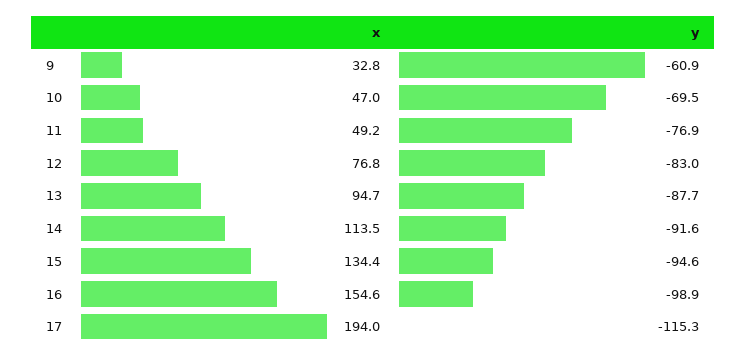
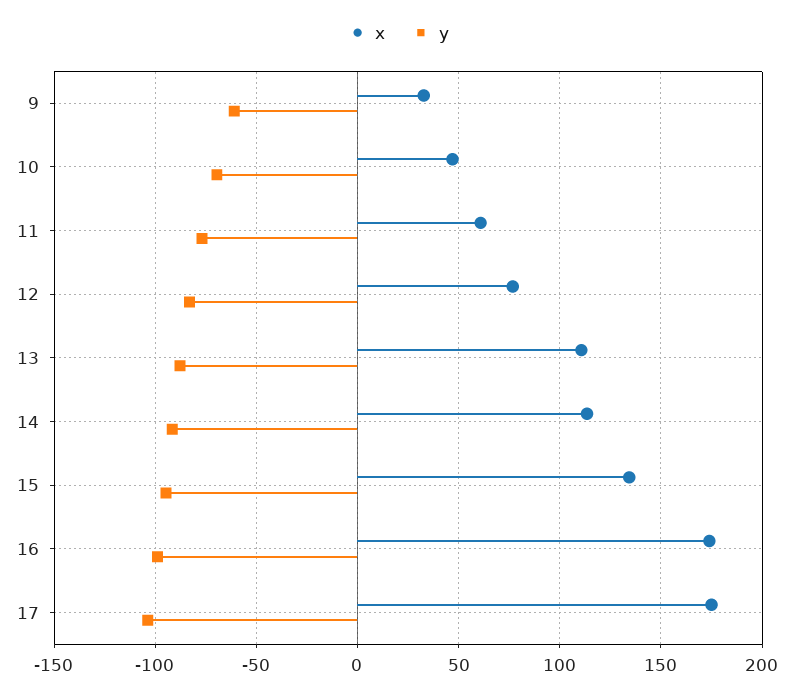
  {
    "x": {
      "9": 32.8,
      "10": 47,
-     "11": 49.2,
+     "11": 60,
      "12": 76.8,
-     "13": 94.7,
+     "13": 110,
      "14": 113.5,
      "15": 134.4,
-     "16": 154.6,
+     "16": 175,
-     "17": 194
+     "17": 175
    },
    "y": {
      "9": -60.9,
      "10": -69.5,
      "11": -76.9,
      "12": -83,
      "13": -87.7,
      "14": -91.6,
      "15": -94.6,
      "16": -98.9,
-     "17": -115.3
+     "17": -105
    }
  }

